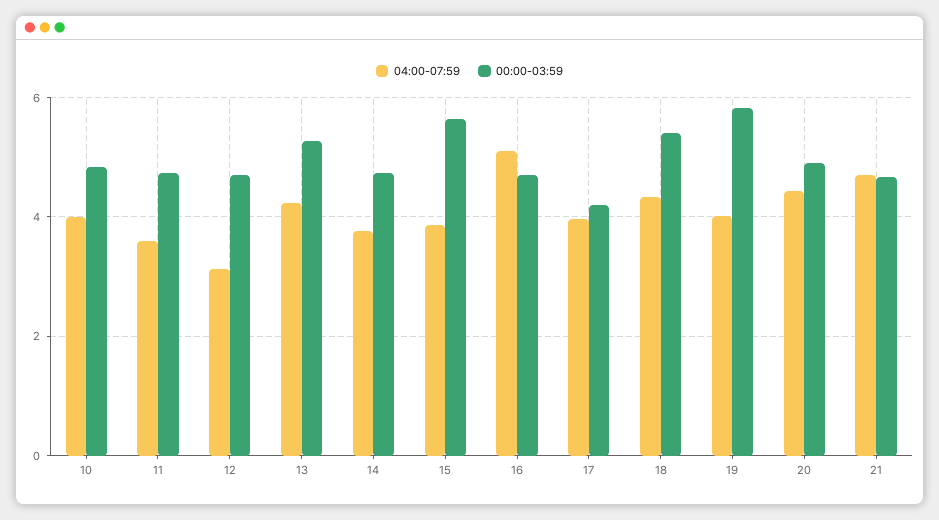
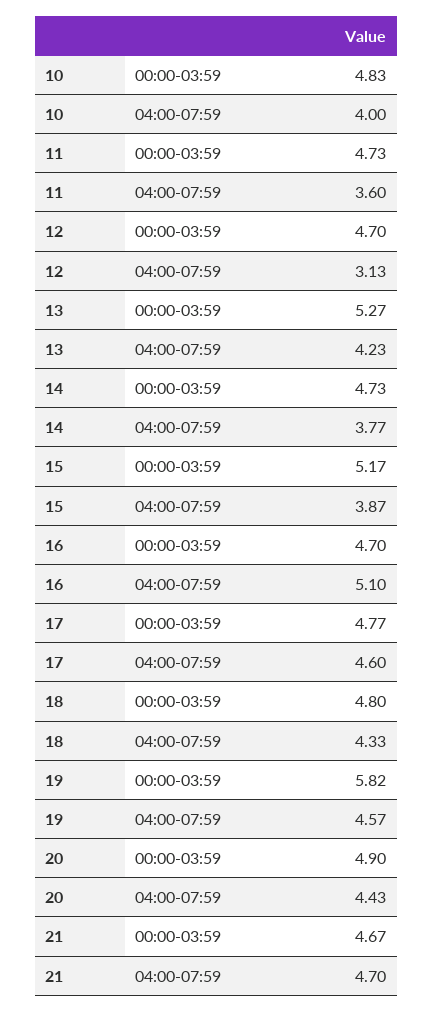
  {
    "04:00-07:59": {
      "10": 4,
      "11": 3.6,
      "12": 3.13,
      "13": 4.23,
      "14": 3.77,
      "15": 3.87,
      "16": 5.1,
-     "17": 4,
+     "17": 4.6,
      "18": 4.33,
-     "19": 4,
+     "19": 4.57,
      "20": 4.43,
      "21": 4.7
    },
    "00:00-03:59": {
      "10": 4.83,
      "11": 4.73,
      "12": 4.7,
      "13": 5.27,
      "14": 4.73,
-     "15": 5.6,
+     "15": 5.17,
      "16": 4.7,
-     "17": 4.2,
+     "17": 4.77,
-     "18": 5.4,
+     "18": 4.8,
      "19": 5.82,
      "20": 4.9,
      "21": 4.67
    }
  }

